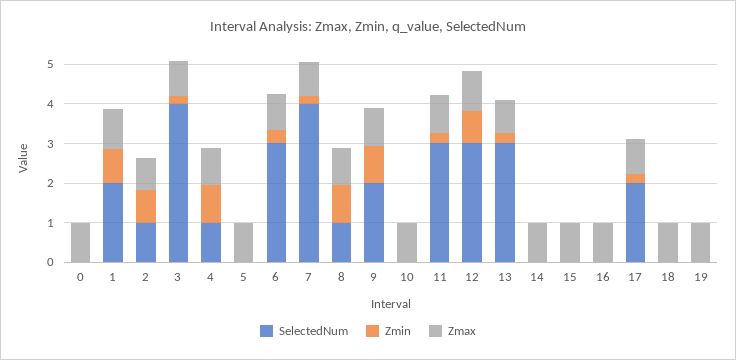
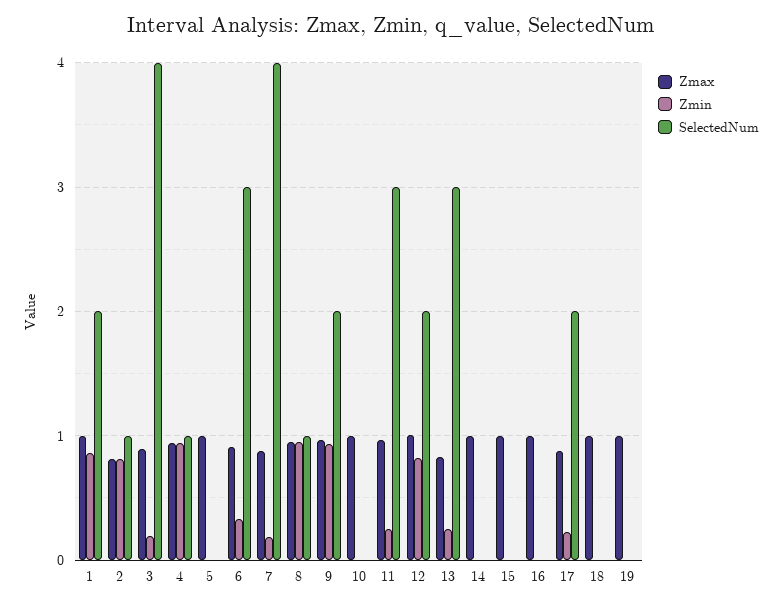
  {
    "SelectedNum": {
-     "0": 0,
      "1": 2,
      "2": 1,
      "3": 4,
      "4": 1,
      "5": 0,
      "6": 3,
      "7": 4,
      "8": 1,
      "9": 2,
      "10": 0,
      "11": 3,
-     "12": 3,
+     "12": 2,
      "13": 3,
      "14": 0,
      "15": 0,
      "16": 0,
      "17": 2,
      "18": 0,
      "19": 0
    },
    "Zmin": {
-     "0": 0,
      "1": 0.9,
      "2": 0.8,
      "3": 0.2,
      "4": 0.9,
      "5": 0,
      "6": 0.3,
      "7": 0.2,
      "8": 0.9,
      "9": 0.9,
      "10": 0,
      "11": 0.3,
      "12": 0.8,
      "13": 0.3,
      "14": 0,
      "15": 0,
      "16": 0,
      "17": 0.2,
      "18": 0,
      "19": 0
    },
    "Zmax": {
-     "0": 1,
      "1": 1,
      "2": 0.8,
      "3": 0.9,
      "4": 0.9,
      "5": 1,
      "6": 0.9,
      "7": 0.9,
      "8": 0.9,
      "9": 1,
      "10": 1,
      "11": 1,
      "12": 1,
      "13": 0.8,
      "14": 1,
      "15": 1,
      "16": 1,
      "17": 0.9,
      "18": 1,
      "19": 1
    }
  }

